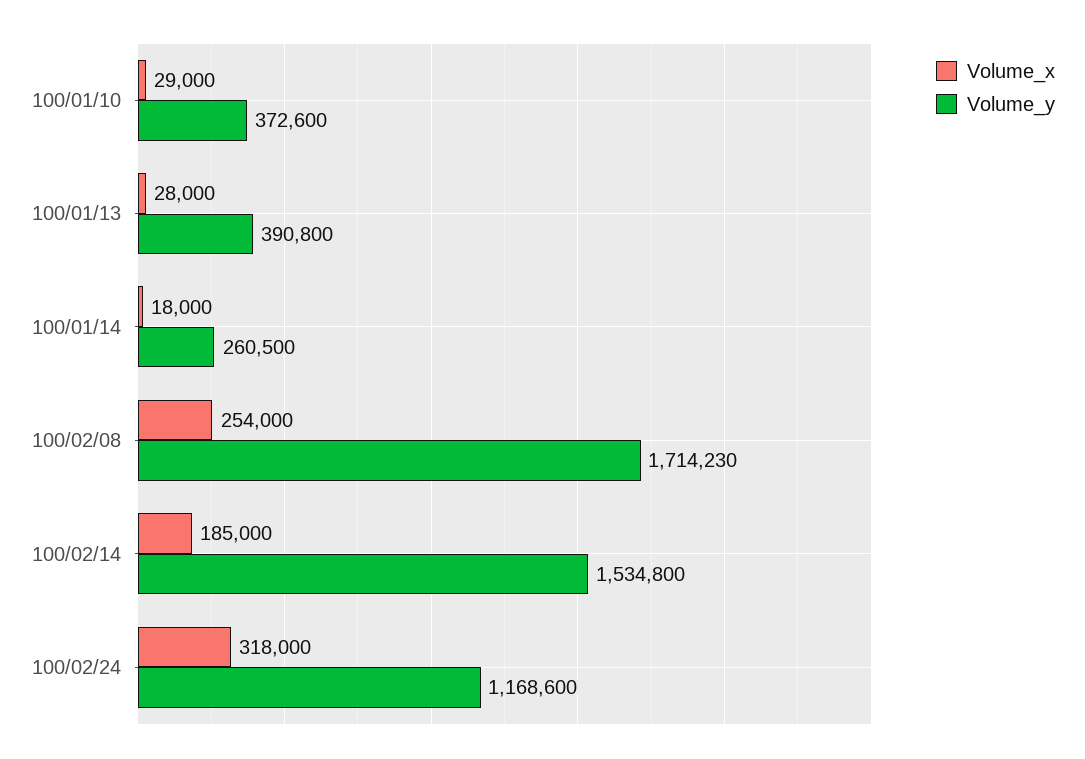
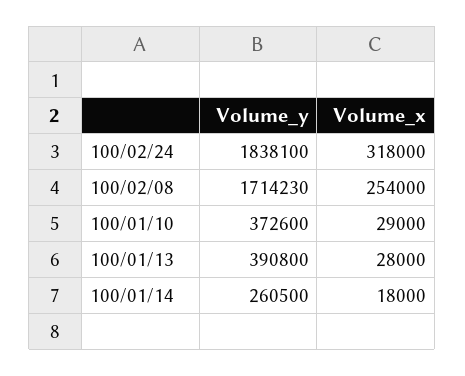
  {
    "Volume_x": {
      "100/01/10": 29000,
      "100/01/13": 28000,
      "100/01/14": 18000,
      "100/02/08": 254000,
-     "100/02/14": 185000,
      "100/02/24": 318000
    },
    "Volume_y": {
      "100/01/10": 372600,
      "100/01/13": 390800,
      "100/01/14": 260500,
      "100/02/08": 1714230,
-     "100/02/14": 1534800,
-     "100/02/24": 1168600
+     "100/02/24": 1838100
    }
  }

